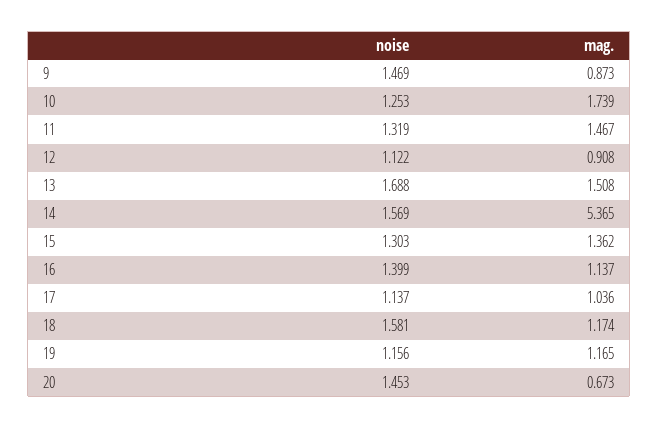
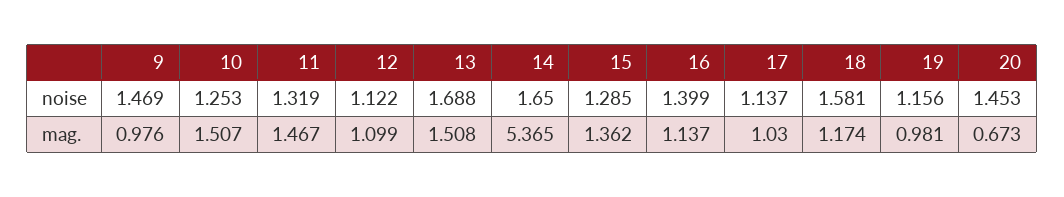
  {
    "noise": {
      "9": 1.469,
      "10": 1.253,
      "11": 1.319,
      "12": 1.122,
      "13": 1.688,
-     "14": 1.569,
+     "14": 1.65,
-     "15": 1.303,
+     "15": 1.285,
      "16": 1.399,
      "17": 1.137,
      "18": 1.581,
      "19": 1.156,
      "20": 1.453
    },
    "mag.": {
-     "9": 0.873,
+     "9": 0.976,
-     "10": 1.739,
+     "10": 1.507,
      "11": 1.467,
-     "12": 0.908,
+     "12": 1.099,
      "13": 1.508,
      "14": 5.365,
      "15": 1.362,
      "16": 1.137,
-     "17": 1.036,
+     "17": 1.03,
      "18": 1.174,
-     "19": 1.165,
+     "19": 0.981,
      "20": 0.673
    }
  }

